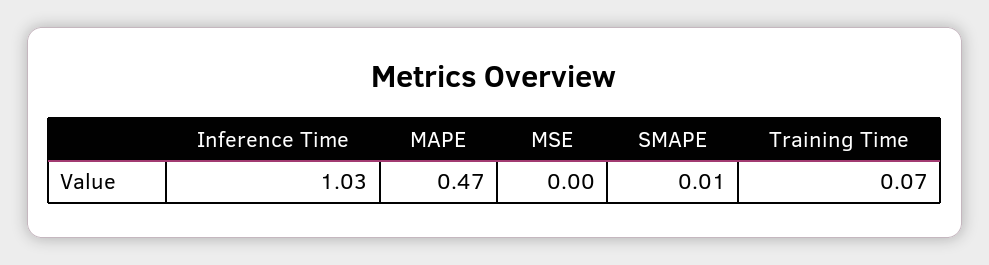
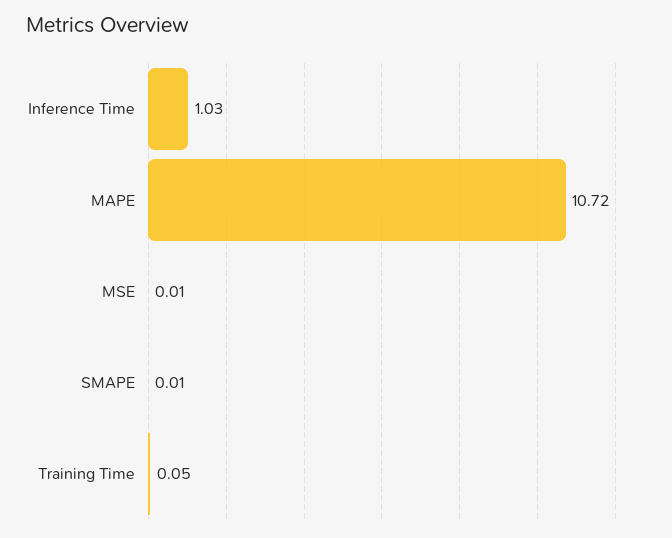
  {
    "Inference Time": 1.03,
-   "MAPE": 0.47,
+   "MAPE": 10.72,
-   "MSE": 0,
+   "MSE": 0.01,
    "SMAPE": 0.01,
-   "Training Time": 0.07
+   "Training Time": 0.05
  }

